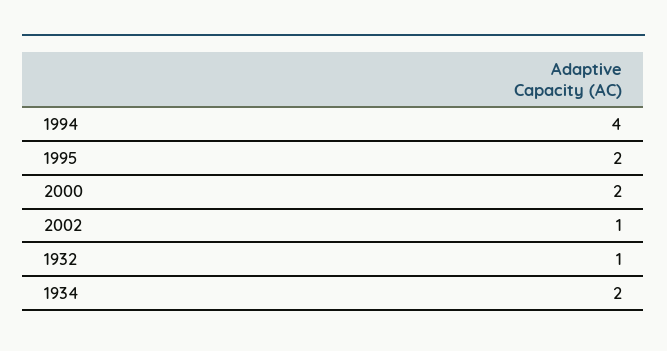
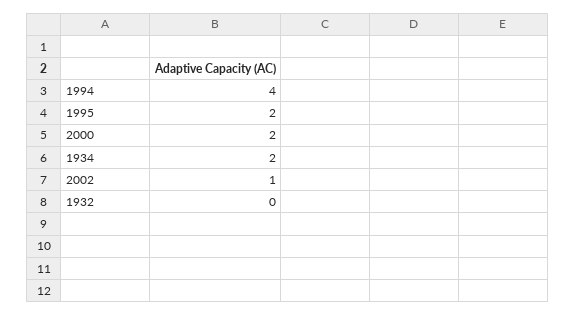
  {
    "1994": 4,
    "1995": 2,
    "2000": 2,
    "2002": 1,
-   "1932": 1,
+   "1932": 0,
    "1934": 2
  }

